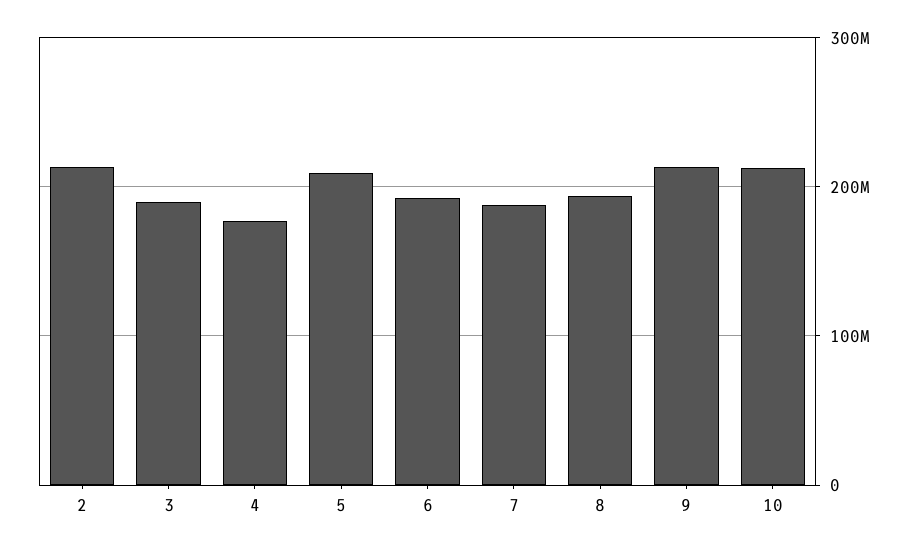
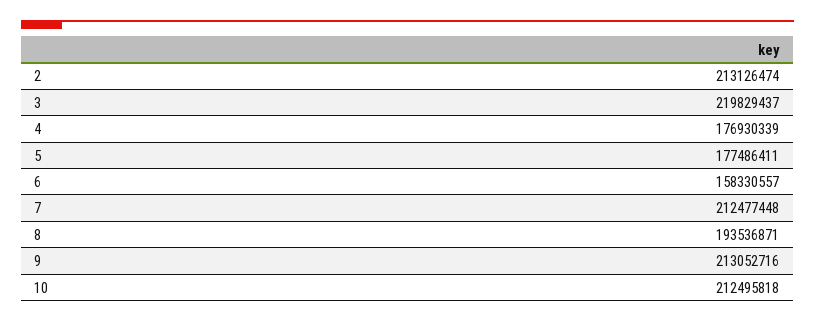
  {
    "2": 213126474,
-   "3": 190000000,
+   "3": 219829437,
    "4": 176930339,
-   "5": 210000000,
+   "5": 177486411,
-   "6": 190000000,
+   "6": 158330557,
-   "7": 190000000,
+   "7": 212477448,
    "8": 193536871,
    "9": 213052716,
    "10": 212495818
  }

